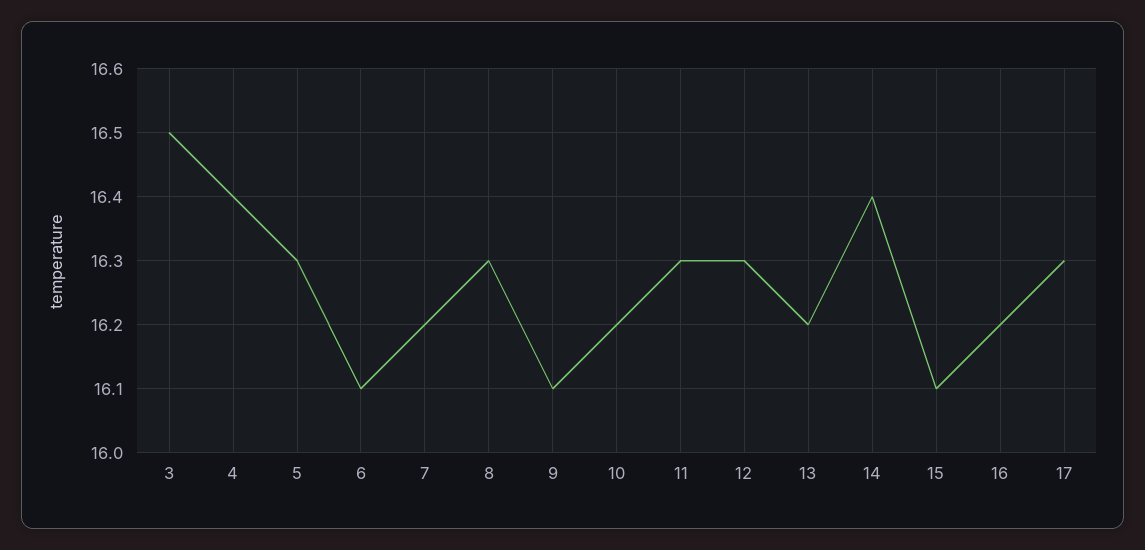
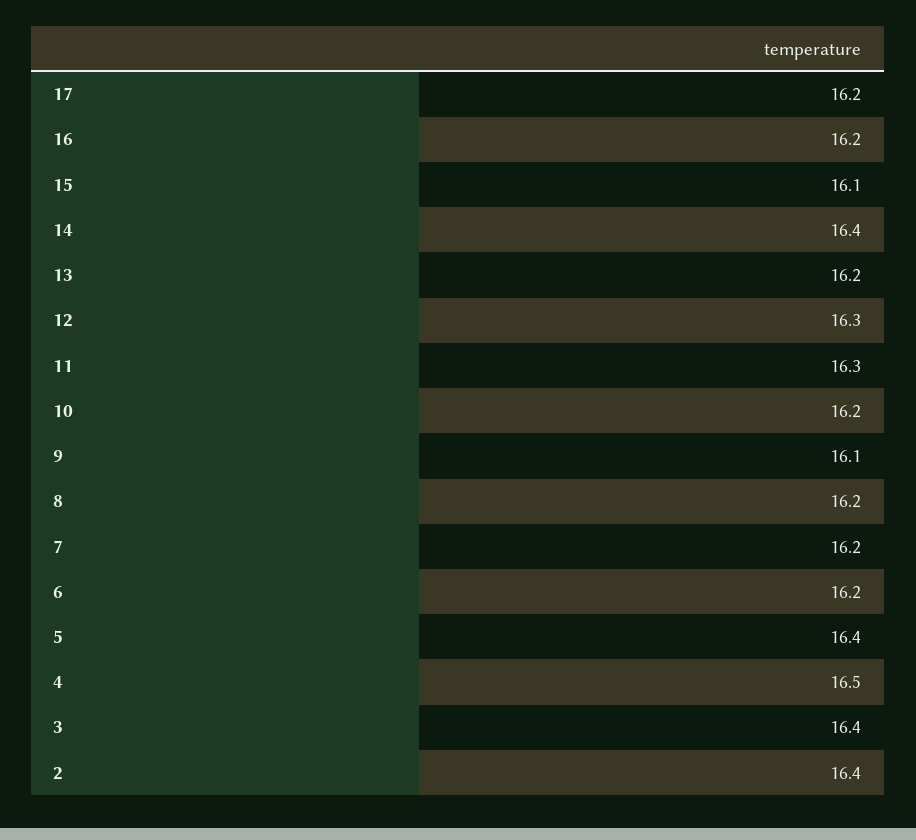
  {
-   "3": 16.5,
+   "3": 16.4,
-   "4": 16.4,
+   "4": 16.5,
-   "5": 16.3,
+   "5": 16.4,
-   "6": 16.1,
+   "6": 16.2,
    "7": 16.2,
-   "8": 16.3,
+   "8": 16.2,
    "9": 16.1,
    "10": 16.2,
    "11": 16.3,
    "12": 16.3,
    "13": 16.2,
    "14": 16.4,
    "15": 16.1,
    "16": 16.2,
-   "17": 16.3
+   "17": 16.2,
+   "2": 16.4
  }

